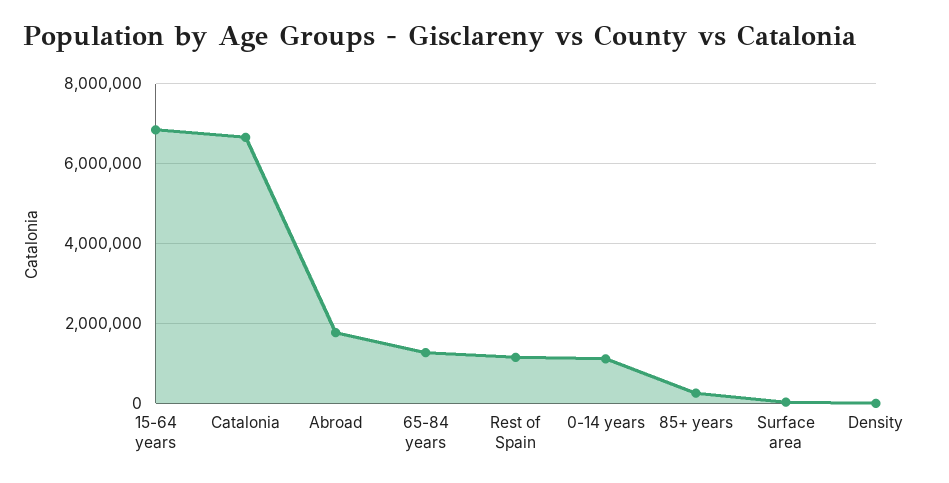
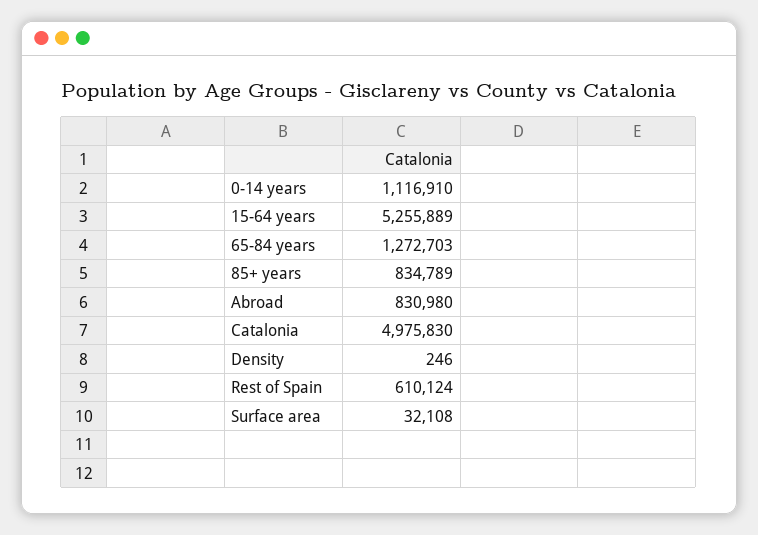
  {
-   "15-64 years": 6800000,
+   "15-64 years": 5255889,
-   "Catalonia": 6600000,
+   "Catalonia": 4975830,
-   "Abroad": 1800000,
+   "Abroad": 830980,
    "65-84 years": 1272703,
-   "Rest of Spain": 1200000,
+   "Rest of Spain": 610124,
    "0-14 years": 1116910,
-   "85+ years": 200000,
+   "85+ years": 834789,
    "Surface area": 32108,
    "Density": 246
  }

